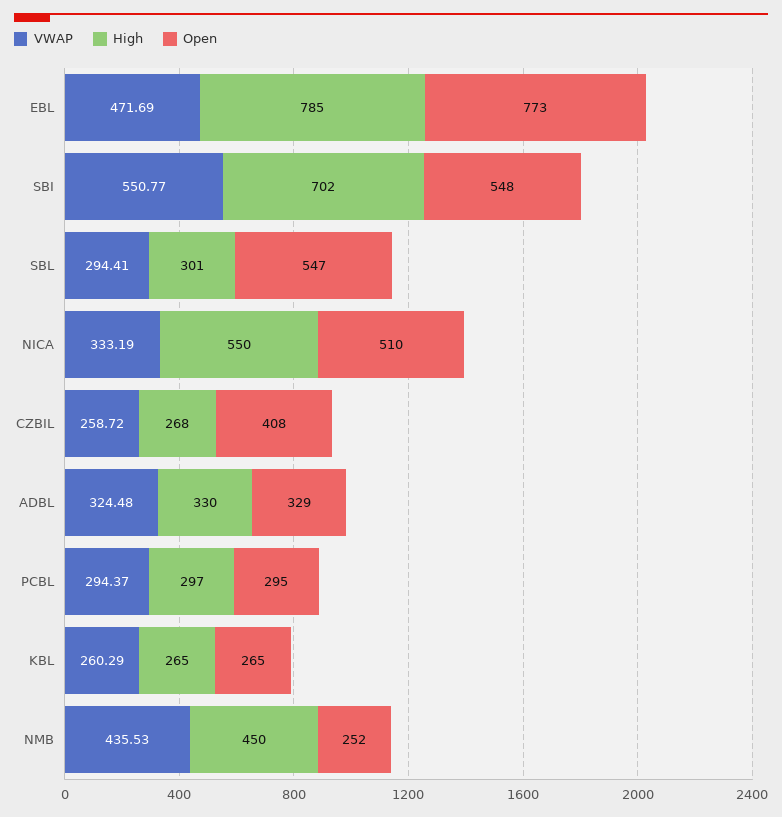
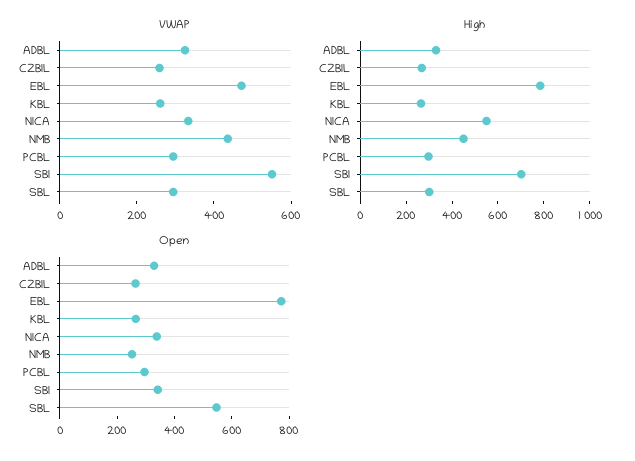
  {
    "VWAP": {
      "EBL": 471.69,
      "SBI": 550.77,
      "SBL": 294.41,
      "NICA": 333.19,
      "CZBIL": 258.72,
      "ADBL": 324.48,
      "PCBL": 294.37,
      "KBL": 260.29,
      "NMB": 435.53
    },
    "High": {
      "EBL": 785,
      "SBI": 702,
      "SBL": 301,
      "NICA": 550,
      "CZBIL": 268,
      "ADBL": 330,
      "PCBL": 297,
      "KBL": 265,
      "NMB": 450
    },
    "Open": {
      "EBL": 773,
-     "SBI": 548,
+     "SBI": 350,
      "SBL": 547,
-     "NICA": 510,
+     "NICA": 350,
-     "CZBIL": 408,
+     "CZBIL": 250,
      "ADBL": 329,
      "PCBL": 295,
      "KBL": 265,
      "NMB": 252
    }
  }

